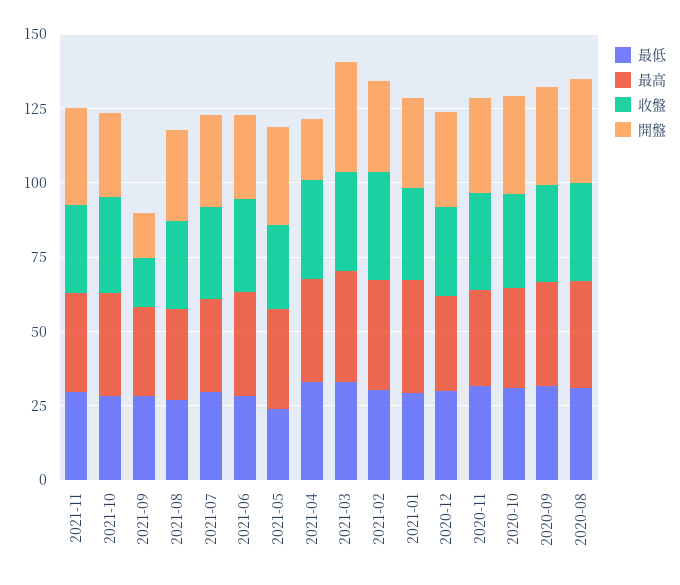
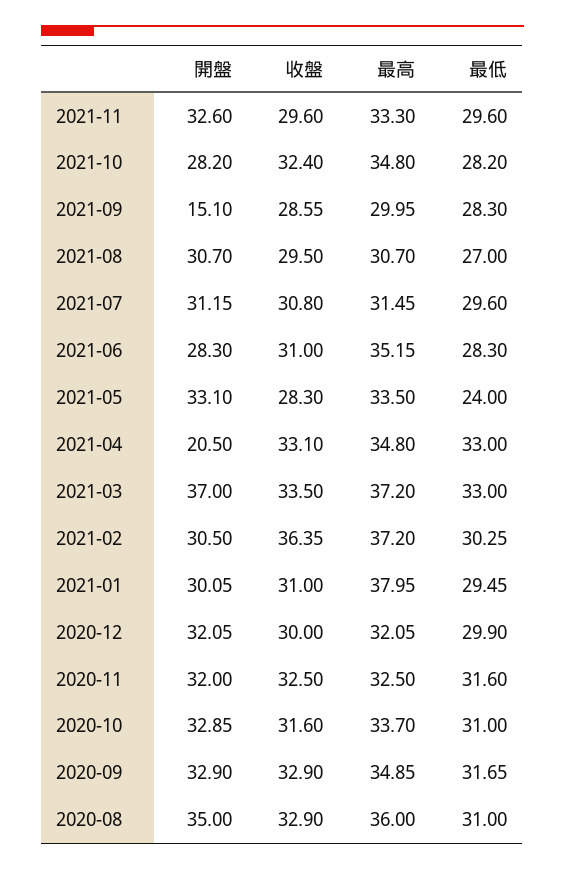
  {
    "最低": {
      "2021-11": 29.6,
      "2021-10": 28.2,
      "2021-09": 28.3,
      "2021-08": 27,
      "2021-07": 29.6,
      "2021-06": 28.3,
      "2021-05": 24,
      "2021-04": 33,
      "2021-03": 33,
      "2021-02": 30.25,
      "2021-01": 29.45,
      "2020-12": 29.9,
      "2020-11": 31.6,
      "2020-10": 31,
      "2020-09": 31.65,
      "2020-08": 31
    },
    "最高": {
      "2021-11": 33.3,
      "2021-10": 34.8,
      "2021-09": 29.95,
      "2021-08": 30.7,
      "2021-07": 31.45,
      "2021-06": 35.15,
      "2021-05": 33.5,
      "2021-04": 34.8,
      "2021-03": 37.2,
      "2021-02": 37.2,
      "2021-01": 37.95,
      "2020-12": 32.05,
      "2020-11": 32.5,
      "2020-10": 33.7,
      "2020-09": 34.85,
      "2020-08": 36
    },
    "收盤": {
      "2021-11": 29.6,
      "2021-10": 32.4,
-     "2021-09": 15,
+     "2021-09": 28.55,
      "2021-08": 29.5,
      "2021-07": 30.8,
      "2021-06": 31,
      "2021-05": 28.3,
      "2021-04": 33.1,
      "2021-03": 33.5,
      "2021-02": 36.35,
      "2021-01": 31,
      "2020-12": 30,
      "2020-11": 32.5,
      "2020-10": 31.6,
      "2020-09": 32.9,
      "2020-08": 32.9
    },
    "開盤": {
      "2021-11": 32.6,
      "2021-10": 28.2,
      "2021-09": 15.1,
      "2021-08": 30.7,
      "2021-07": 31.15,
      "2021-06": 28.3,
      "2021-05": 33.1,
      "2021-04": 20.5,
      "2021-03": 37,
      "2021-02": 30.5,
      "2021-01": 30.05,
      "2020-12": 32.05,
      "2020-11": 32,
      "2020-10": 32.85,
      "2020-09": 32.9,
      "2020-08": 35
    }
  }

